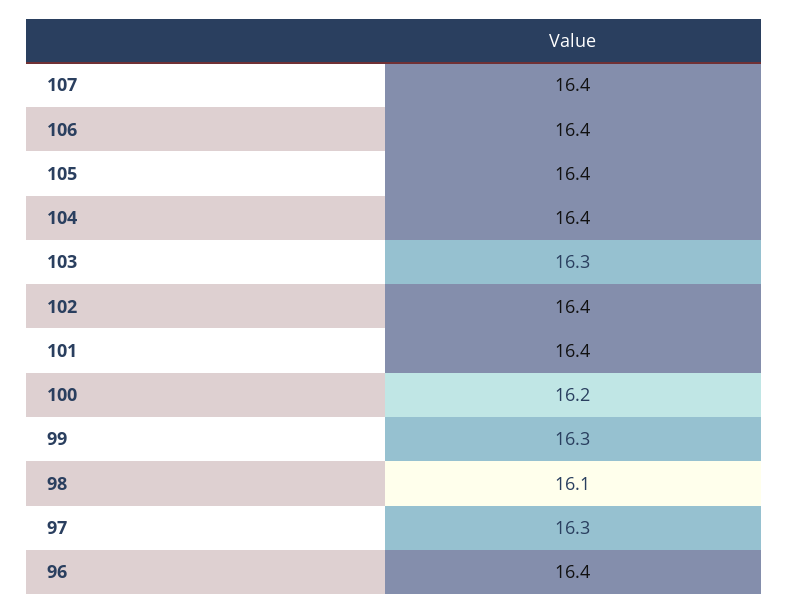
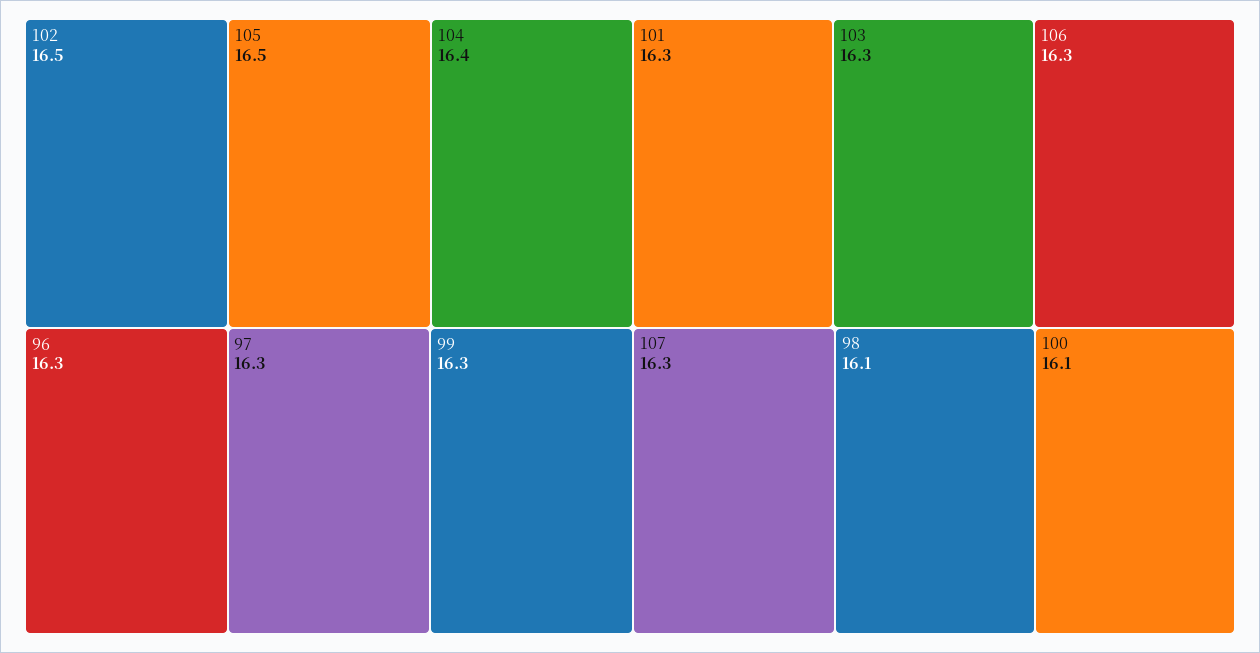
  {
-   "107": 16.4,
+   "107": 16.3,
-   "106": 16.4,
+   "106": 16.3,
-   "105": 16.4,
+   "105": 16.5,
    "104": 16.4,
    "103": 16.3,
-   "102": 16.4,
+   "102": 16.5,
-   "101": 16.4,
+   "101": 16.3,
-   "100": 16.2,
+   "100": 16.1,
    "99": 16.3,
    "98": 16.1,
    "97": 16.3,
-   "96": 16.4
+   "96": 16.3
  }

